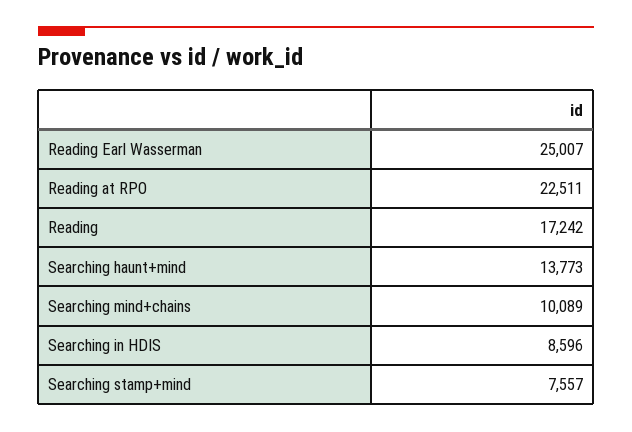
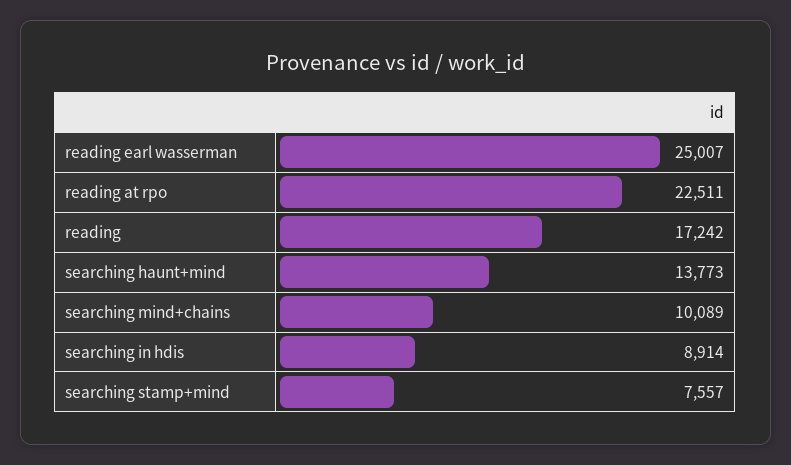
  {
    "Reading Earl Wasserman": 25007,
    "Reading at RPO": 22511,
    "Reading": 17242,
    "Searching haunt+mind": 13773,
    "Searching mind+chains": 10089,
-   "Searching in HDIS": 8596,
+   "Searching in HDIS": 8914,
    "Searching stamp+mind": 7557
  }

